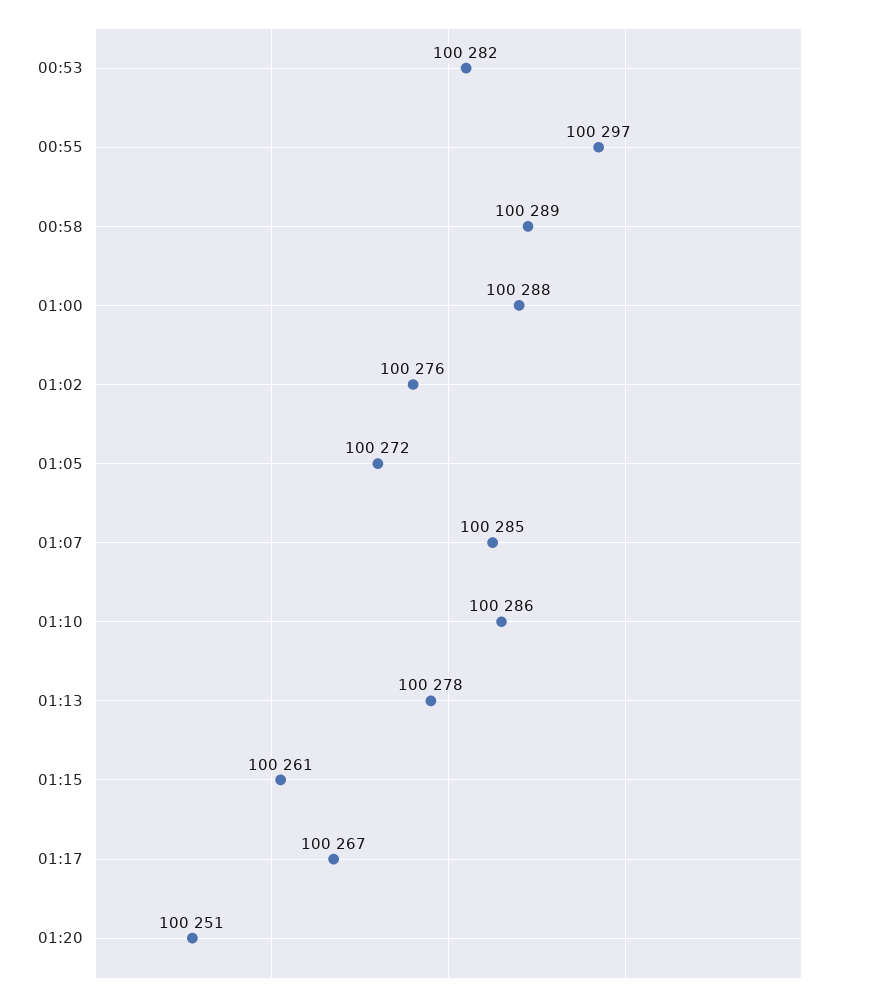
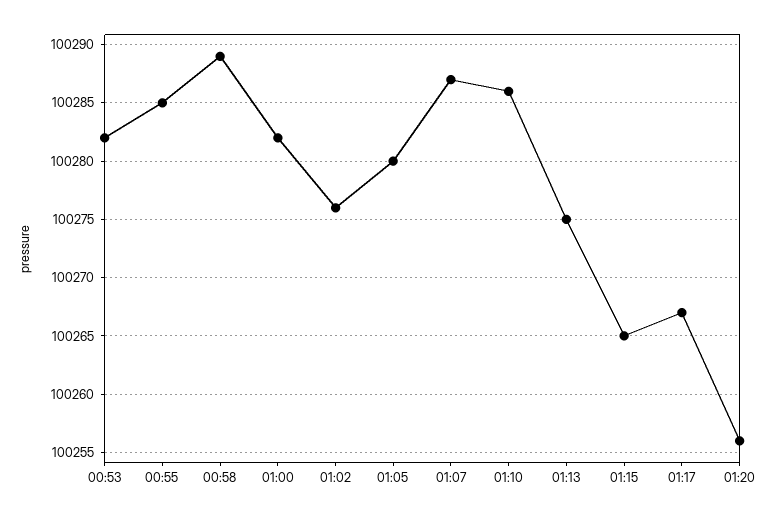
  {
    "00:53": 100282,
-   "00:55": 100297,
+   "00:55": 100285,
    "00:58": 100289,
-   "01:00": 100288,
+   "01:00": 100282,
    "01:02": 100276,
-   "01:05": 100272,
+   "01:05": 100280,
-   "01:07": 100285,
+   "01:07": 100287,
    "01:10": 100286,
-   "01:13": 100278,
+   "01:13": 100275,
-   "01:15": 100261,
+   "01:15": 100265,
    "01:17": 100267,
-   "01:20": 100251
+   "01:20": 100256
  }

